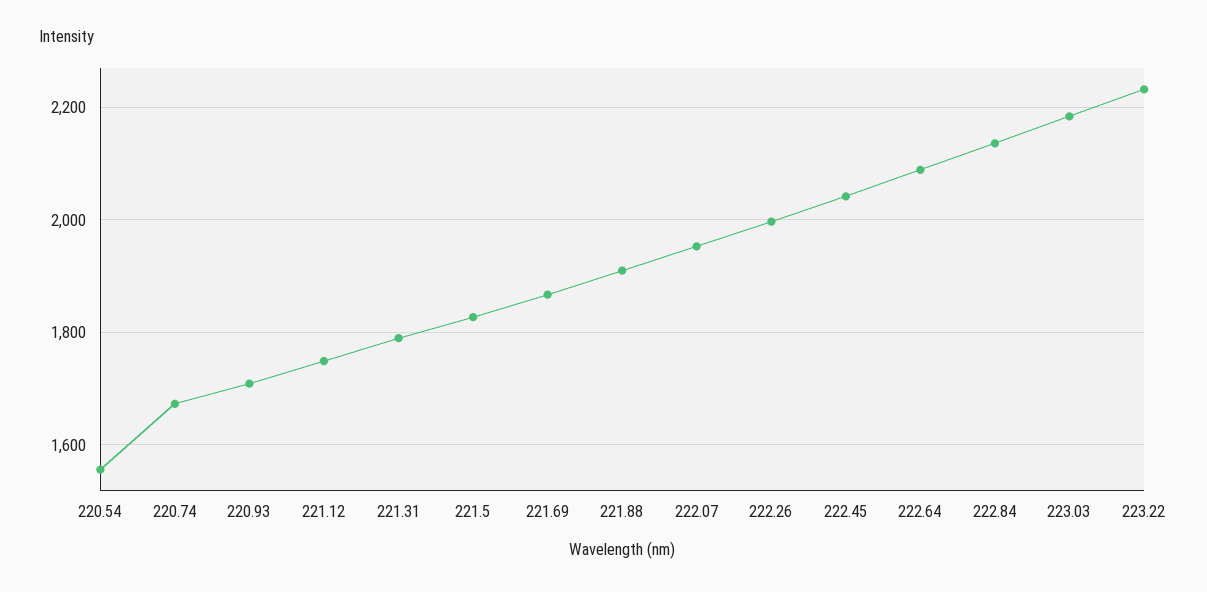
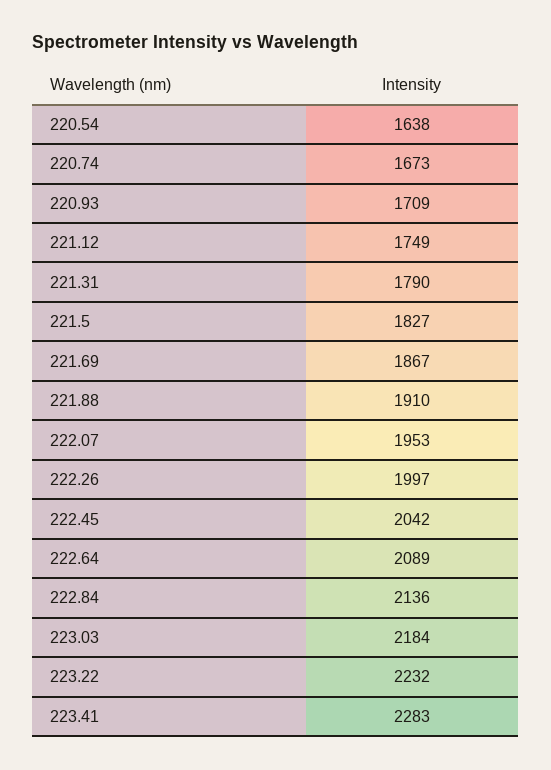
  {
-   "220.54": 1560,
+   "220.54": 1638,
    "220.74": 1673,
    "220.93": 1709,
    "221.12": 1749,
    "221.31": 1790,
    "221.5": 1827,
    "221.69": 1867,
    "221.88": 1910,
    "222.07": 1953,
    "222.26": 1997,
    "222.45": 2042,
    "222.64": 2089,
    "222.84": 2136,
    "223.03": 2184,
-   "223.22": 2232
+   "223.22": 2232,
+   "223.41": 2283
  }

